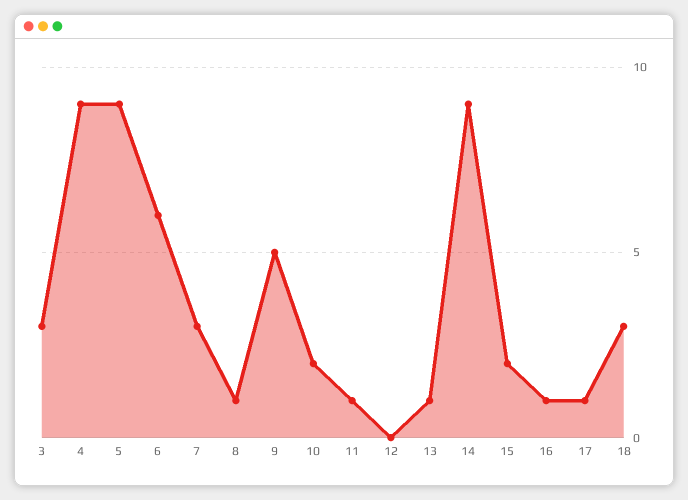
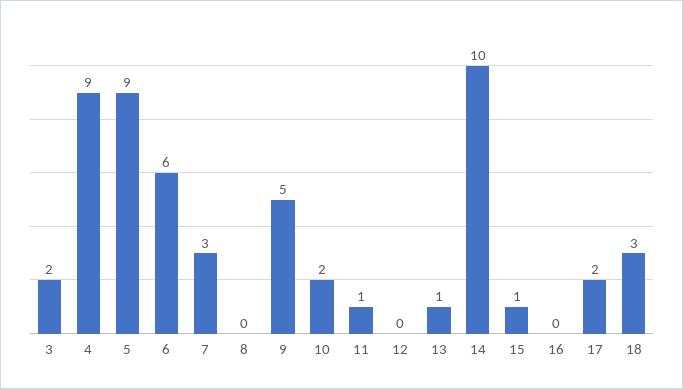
  {
-   "3": 3,
+   "3": 2,
    "4": 9,
    "5": 9,
    "6": 6,
    "7": 3,
-   "8": 1,
+   "8": 0,
    "9": 5,
    "10": 2,
    "11": 1,
    "12": 0,
    "13": 1,
-   "14": 9,
+   "14": 10,
-   "15": 2,
+   "15": 1,
-   "16": 1,
+   "16": 0,
-   "17": 1,
+   "17": 2,
    "18": 3
  }

